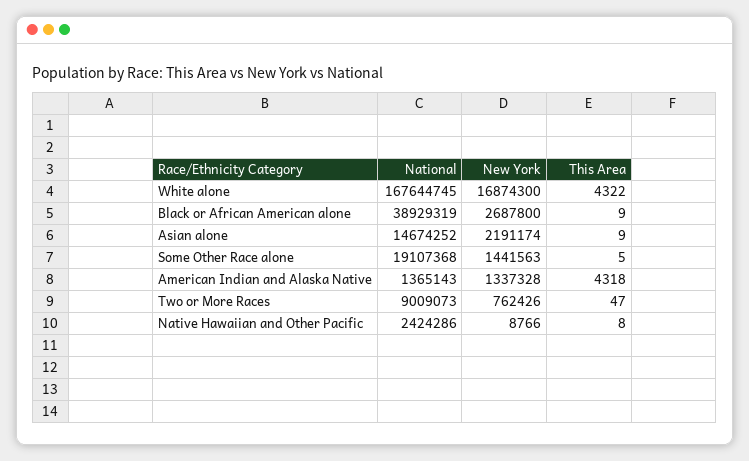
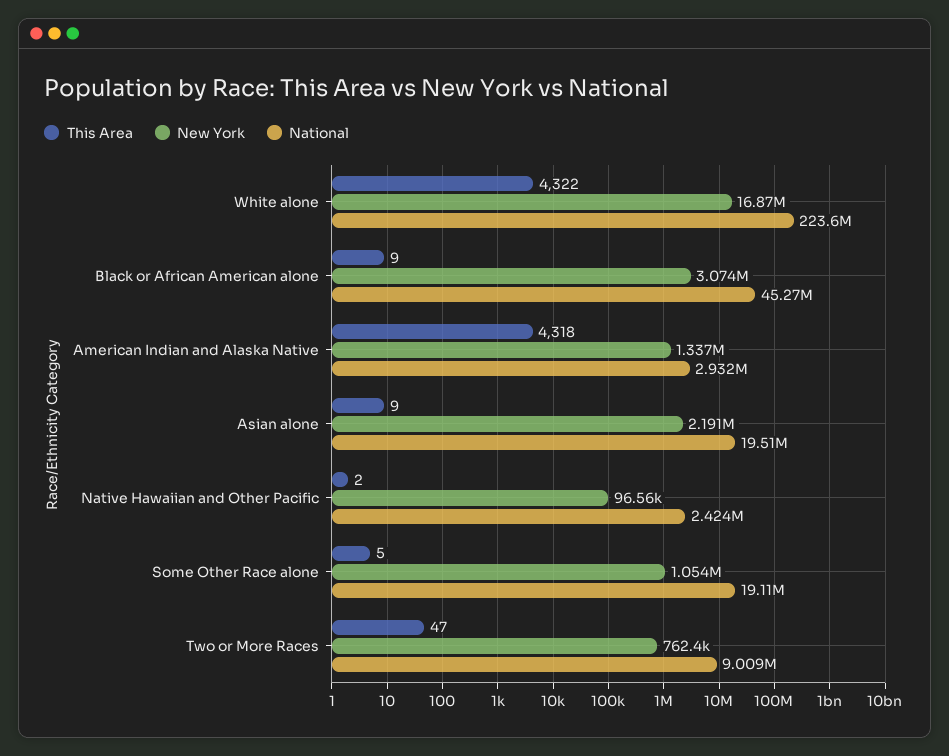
  {
    "National": {
-     "White alone": 167644745,
+     "White alone": 223600000,
-     "Black or African American alone": 38929319,
+     "Black or African American alone": 45270000,
-     "Asian alone": 14674252,
+     "Asian alone": 19510000,
      "Some Other Race alone": 19107368,
-     "American Indian and Alaska Native": 1365143,
+     "American Indian and Alaska Native": 2932000,
      "Two or More Races": 9009073,
      "Native Hawaiian and Other Pacific": 2424286
    },
    "New York": {
      "White alone": 16874300,
-     "Black or African American alone": 2687800,
+     "Black or African American alone": 3074000,
      "Asian alone": 2191174,
-     "Some Other Race alone": 1441563,
+     "Some Other Race alone": 1054000,
      "American Indian and Alaska Native": 1337328,
      "Two or More Races": 762426,
-     "Native Hawaiian and Other Pacific": 8766
+     "Native Hawaiian and Other Pacific": 96560
    },
    "This Area": {
      "White alone": 4322,
      "Black or African American alone": 9,
      "Asian alone": 9,
      "Some Other Race alone": 5,
      "American Indian and Alaska Native": 4318,
      "Two or More Races": 47,
-     "Native Hawaiian and Other Pacific": 8
+     "Native Hawaiian and Other Pacific": 2
    }
  }

